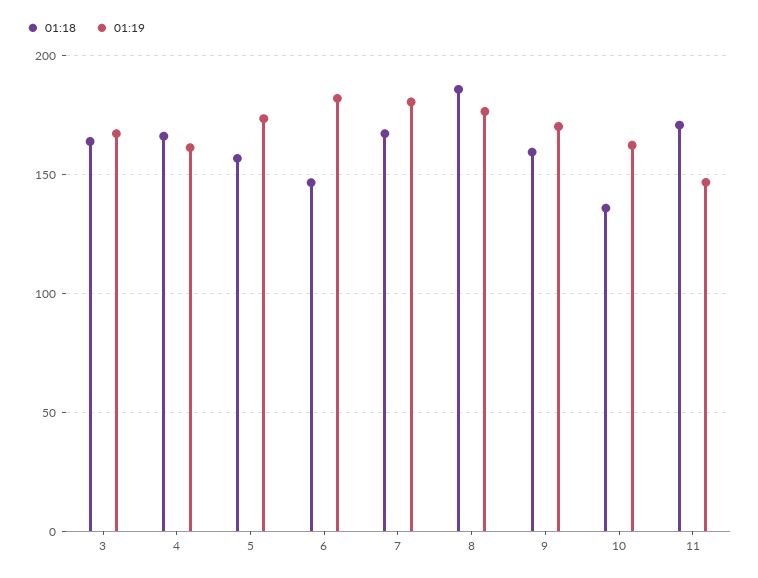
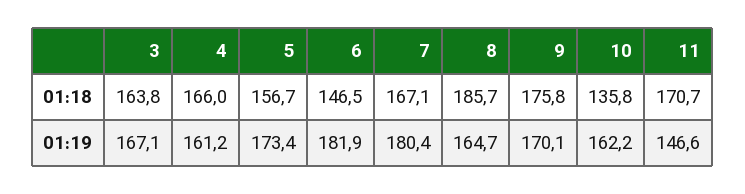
  {
    "01:18": {
      "3": 163.8,
      "4": 166,
      "5": 156.7,
      "6": 146.5,
      "7": 167.1,
      "8": 185.7,
-     "9": 160,
+     "9": 175.8,
      "10": 135.8,
      "11": 170.7
    },
    "01:19": {
      "3": 167.1,
      "4": 161.2,
      "5": 173.4,
      "6": 181.9,
      "7": 180.4,
-     "8": 175,
+     "8": 164.7,
      "9": 170.1,
      "10": 162.2,
      "11": 146.6
    }
  }

